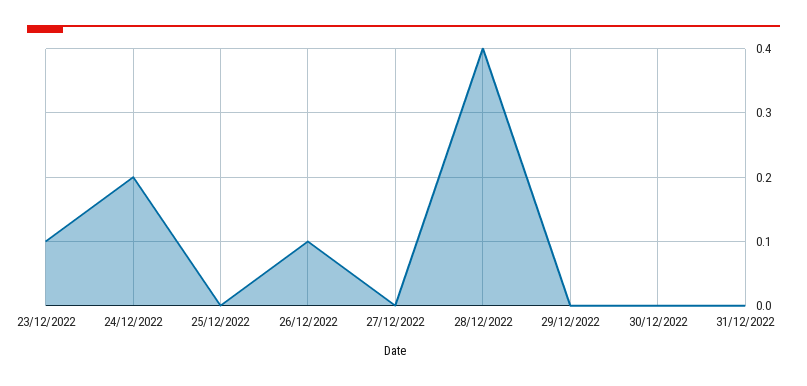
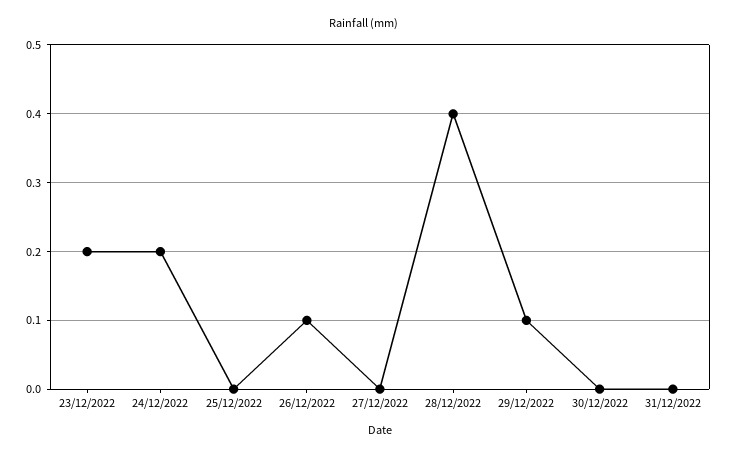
  {
-   "23/12/2022": 0.1,
+   "23/12/2022": 0.2,
    "24/12/2022": 0.2,
    "25/12/2022": 0,
    "26/12/2022": 0.1,
    "27/12/2022": 0,
    "28/12/2022": 0.4,
-   "29/12/2022": 0,
+   "29/12/2022": 0.1,
    "30/12/2022": 0,
    "31/12/2022": 0
  }

